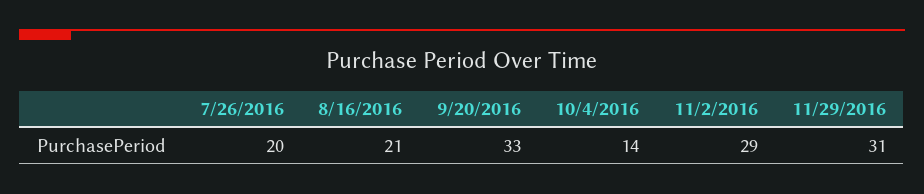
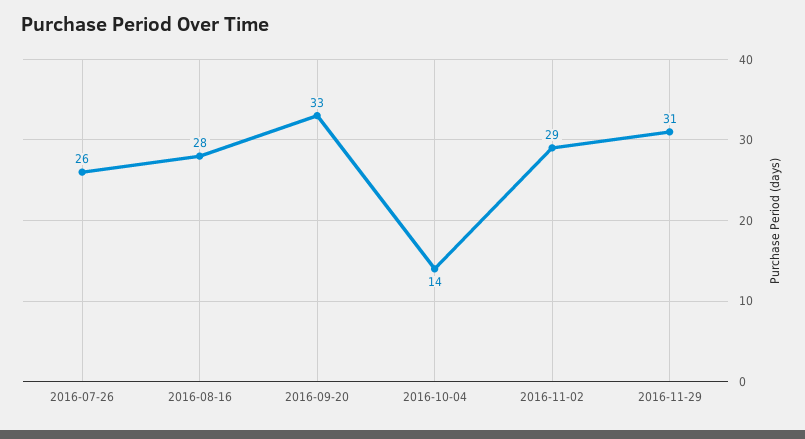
  {
-   "7/26/2016": 20,
+   "7/26/2016": 26,
-   "8/16/2016": 21,
+   "8/16/2016": 28,
    "9/20/2016": 33,
    "10/4/2016": 14,
    "11/2/2016": 29,
    "11/29/2016": 31
  }

